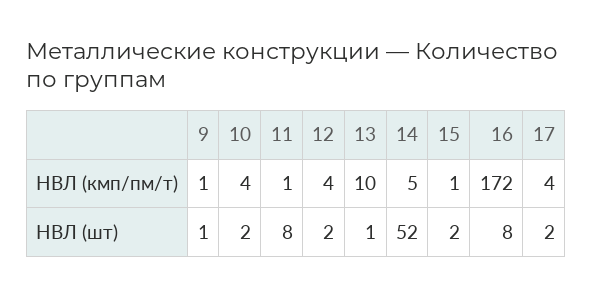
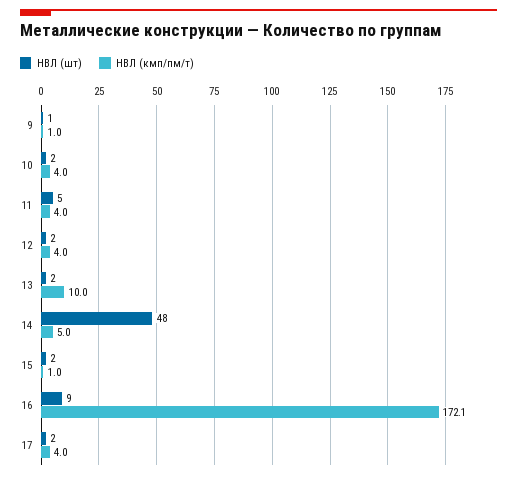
  {
    "НВЛ (кмп/пм/т)": {
      "9": 1,
      "10": 4,
-     "11": 1,
+     "11": 4,
      "12": 4,
      "13": 10,
      "14": 5,
      "15": 1,
      "16": 172.1,
      "17": 4
    },
    "НВЛ (шт)": {
      "9": 1,
      "10": 2,
-     "11": 8,
+     "11": 5,
      "12": 2,
-     "13": 1,
+     "13": 2,
-     "14": 52,
+     "14": 48,
      "15": 2,
-     "16": 8,
+     "16": 9,
      "17": 2
    }
  }

